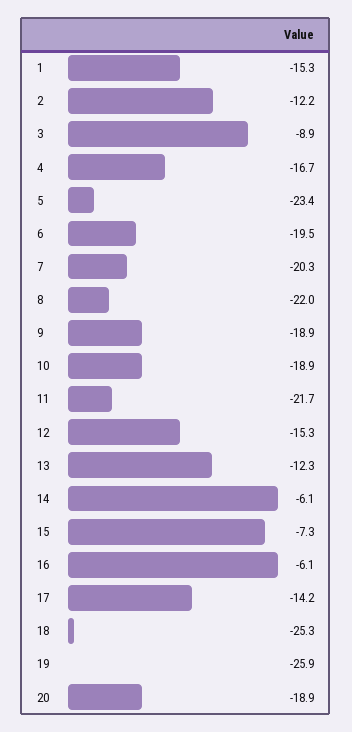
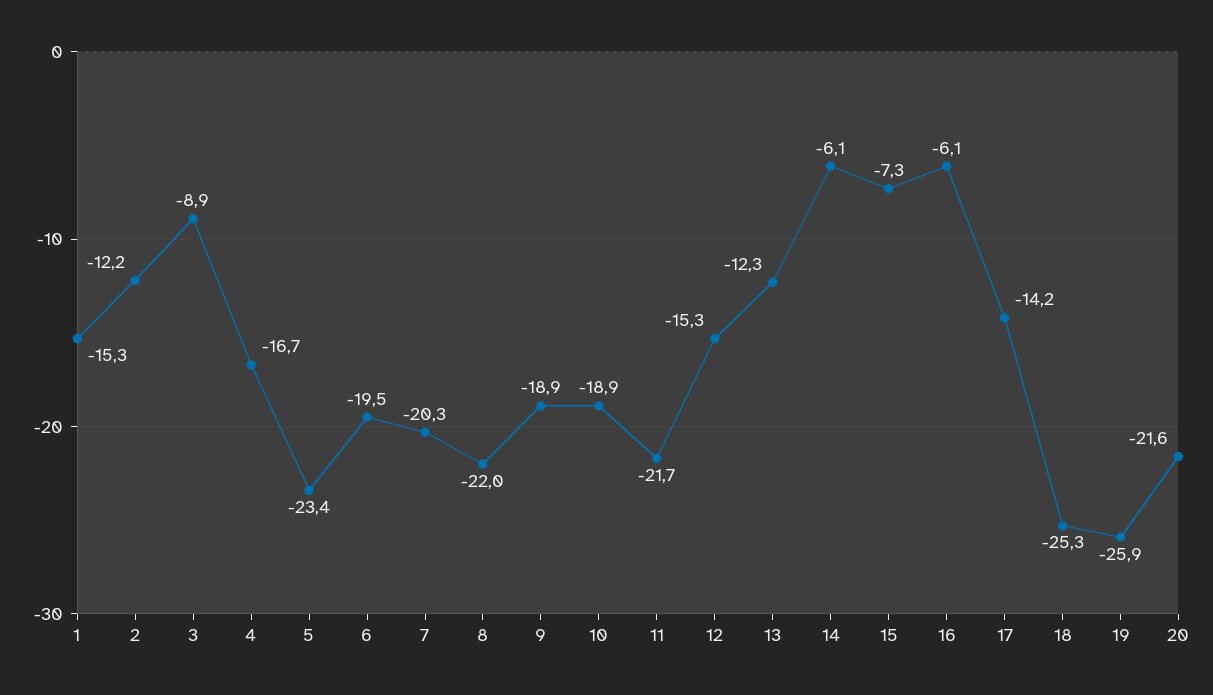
  {
    "1": -15.3,
    "2": -12.2,
    "3": -8.9,
    "4": -16.7,
    "5": -23.4,
    "6": -19.5,
    "7": -20.3,
    "8": -22,
    "9": -18.9,
    "10": -18.9,
    "11": -21.7,
    "12": -15.3,
    "13": -12.3,
    "14": -6.1,
    "15": -7.3,
    "16": -6.1,
    "17": -14.2,
    "18": -25.3,
    "19": -25.9,
-   "20": -18.9
+   "20": -21.6
  }

